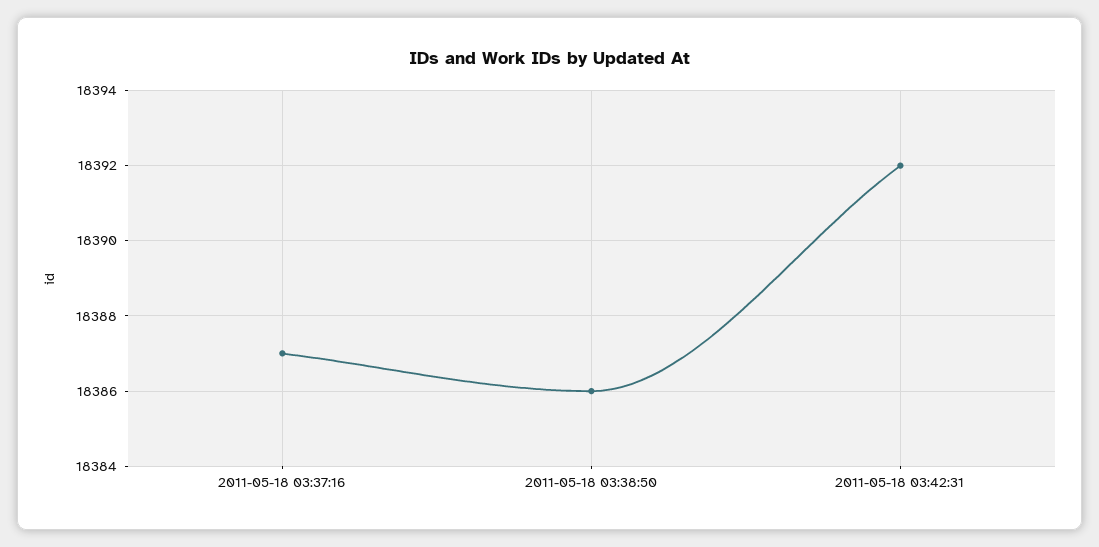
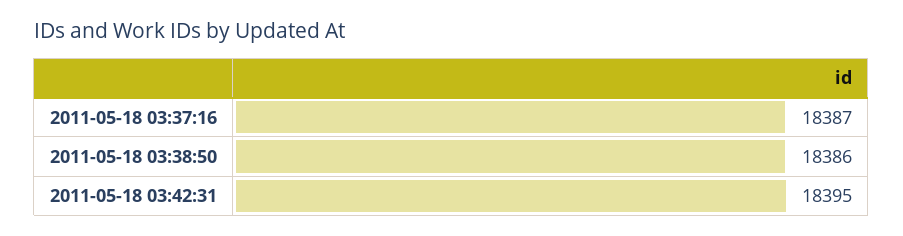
  {
    "2011-05-18 03:37:16": 18387,
    "2011-05-18 03:38:50": 18386,
-   "2011-05-18 03:42:31": 18392
+   "2011-05-18 03:42:31": 18395
  }

